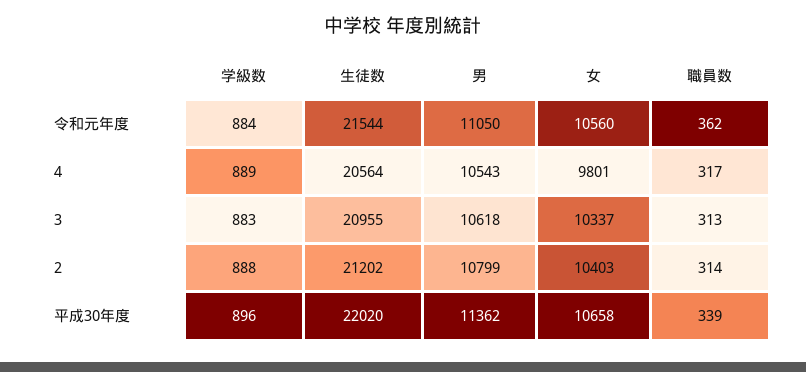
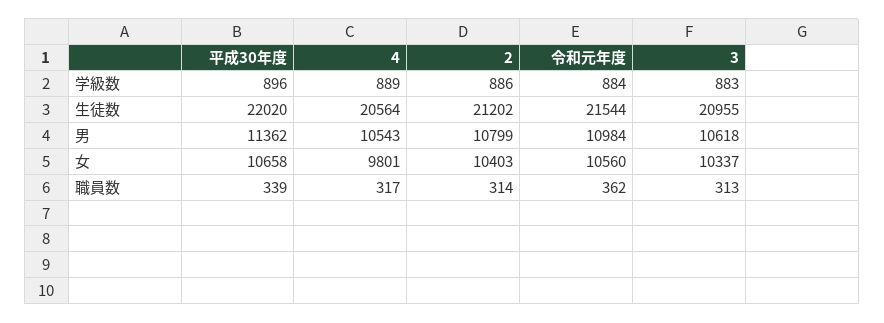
  {
    "学級数": {
      "令和元年度": 884,
      "4": 889,
      "3": 883,
-     "2": 888,
+     "2": 886,
      "平成30年度": 896
    },
    "生徒数": {
      "令和元年度": 21544,
      "4": 20564,
      "3": 20955,
      "2": 21202,
      "平成30年度": 22020
    },
    "男": {
-     "令和元年度": 11050,
+     "令和元年度": 10984,
      "4": 10543,
      "3": 10618,
      "2": 10799,
      "平成30年度": 11362
    },
    "女": {
      "令和元年度": 10560,
      "4": 9801,
      "3": 10337,
      "2": 10403,
      "平成30年度": 10658
    },
    "職員数": {
      "令和元年度": 362,
      "4": 317,
      "3": 313,
      "2": 314,
      "平成30年度": 339
    }
  }

